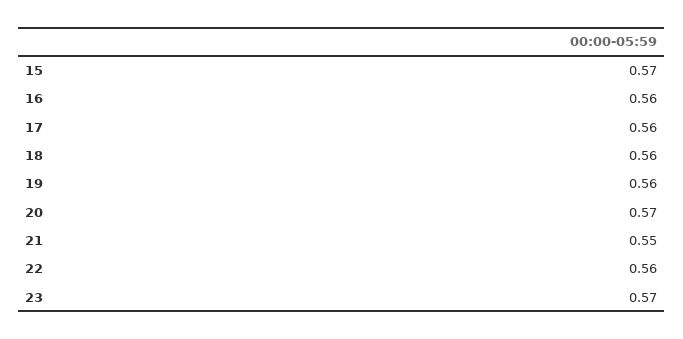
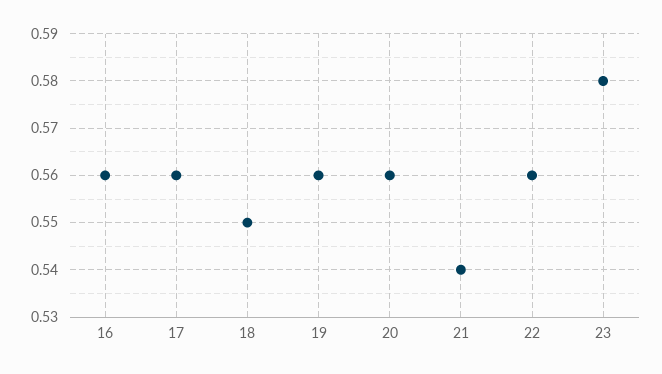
  {
-   "15": 0.57,
    "16": 0.56,
    "17": 0.56,
-   "18": 0.56,
+   "18": 0.55,
    "19": 0.56,
-   "20": 0.57,
+   "20": 0.56,
-   "21": 0.55,
+   "21": 0.54,
    "22": 0.56,
-   "23": 0.57
+   "23": 0.58
  }

